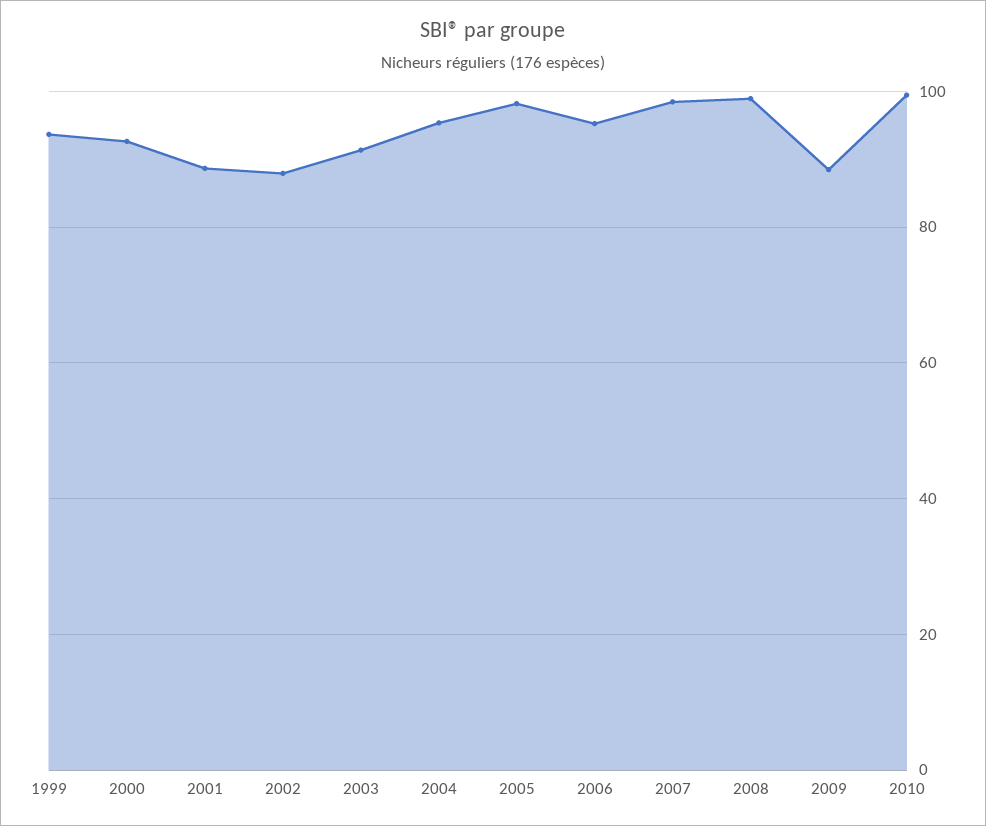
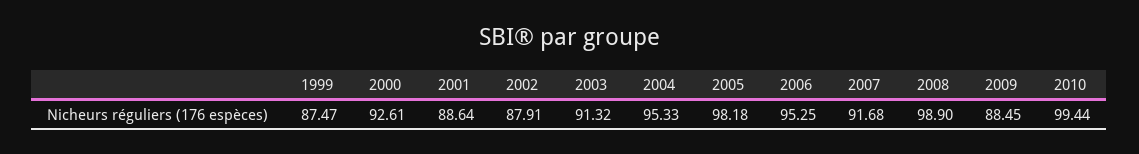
  {
-   "1999": 94,
+   "1999": 87.47,
    "2000": 92.61,
    "2001": 88.64,
    "2002": 87.91,
    "2003": 91.32,
    "2004": 95.33,
    "2005": 98.18,
    "2006": 95.25,
-   "2007": 98,
+   "2007": 91.68,
    "2008": 98.9,
    "2009": 88.45,
    "2010": 99.44
  }

